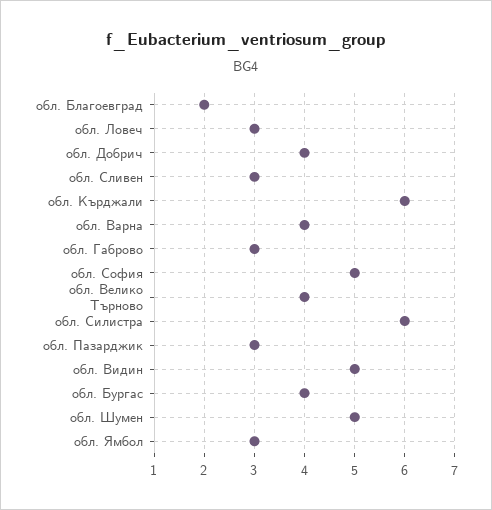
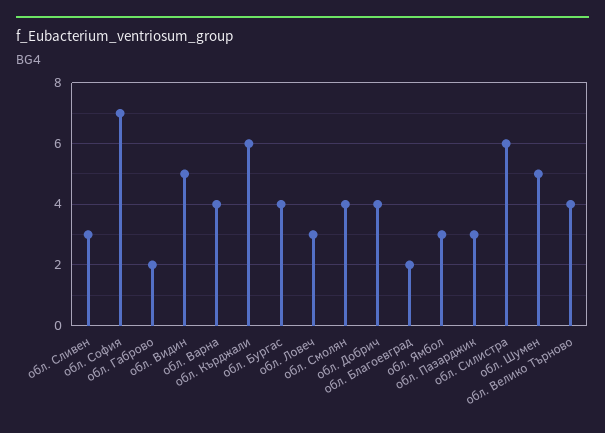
  {
    "обл. Благоевград": 2,
    "обл. Ловеч": 3,
    "обл. Добрич": 4,
    "обл. Сливен": 3,
    "обл. Кърджали": 6,
    "обл. Варна": 4,
-   "обл. Габрово": 3,
+   "обл. Габрово": 2,
-   "обл. София": 5,
+   "обл. София": 7,
    "обл. Велико Търново": 4,
    "обл. Силистра": 6,
    "обл. Пазарджик": 3,
    "обл. Видин": 5,
    "обл. Бургас": 4,
    "обл. Шумен": 5,
-   "обл. Ямбол": 3
+   "обл. Ямбол": 3,
+   "обл. Смолян": 4
  }

